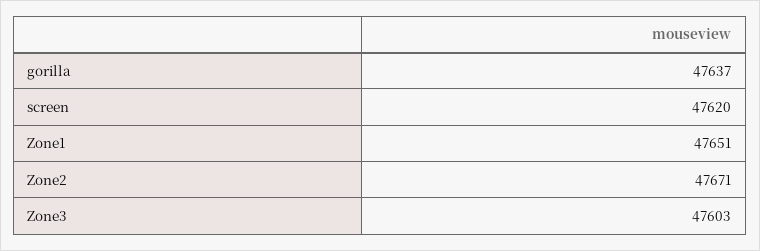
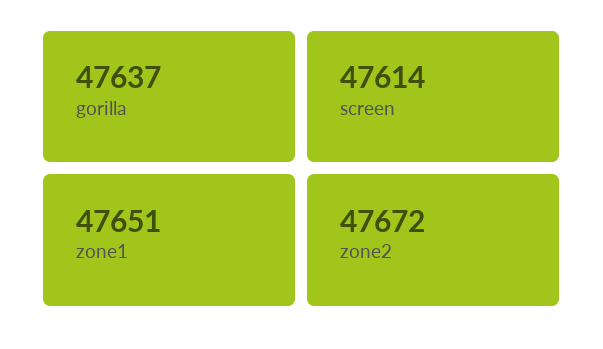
  {
    "gorilla": 47637,
-   "screen": 47620,
+   "screen": 47614,
    "Zone1": 47651,
-   "Zone2": 47671,
+   "Zone2": 47672
-   "Zone3": 47603
  }

